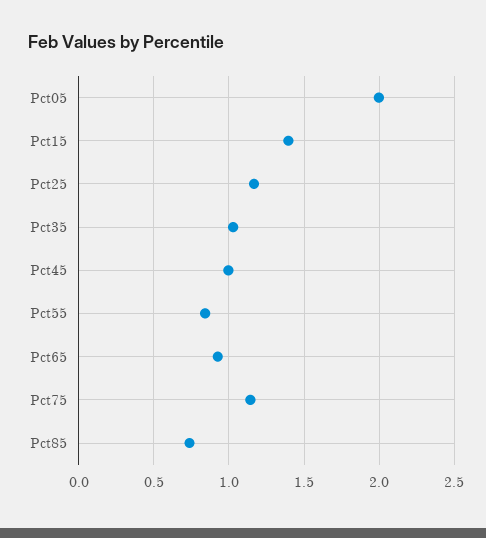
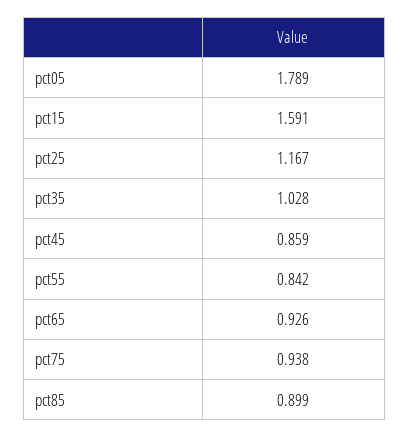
  {
-   "Pct05": 2,
+   "Pct05": 1.789,
-   "Pct15": 1.4,
+   "Pct15": 1.591,
    "Pct25": 1.167,
    "Pct35": 1.028,
-   "Pct45": 1,
+   "Pct45": 0.859,
    "Pct55": 0.842,
    "Pct65": 0.926,
-   "Pct75": 1.15,
+   "Pct75": 0.938,
-   "Pct85": 0.75
+   "Pct85": 0.899
  }

